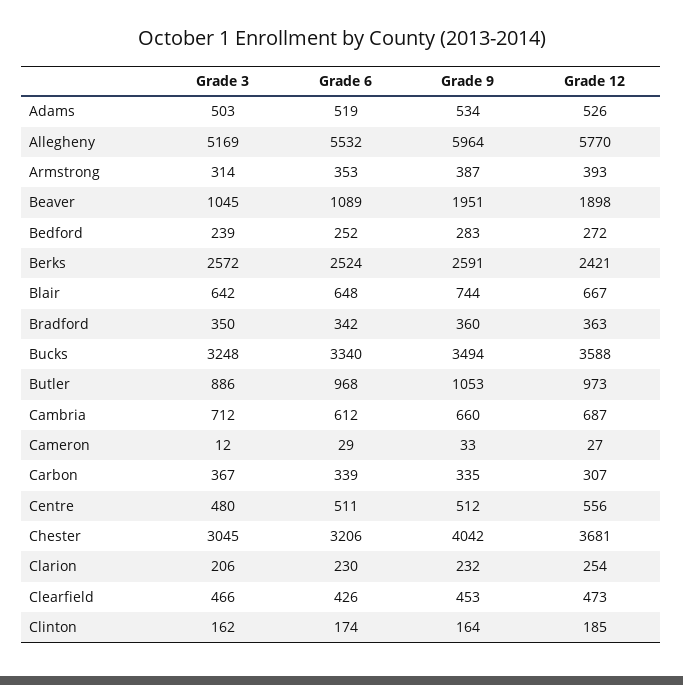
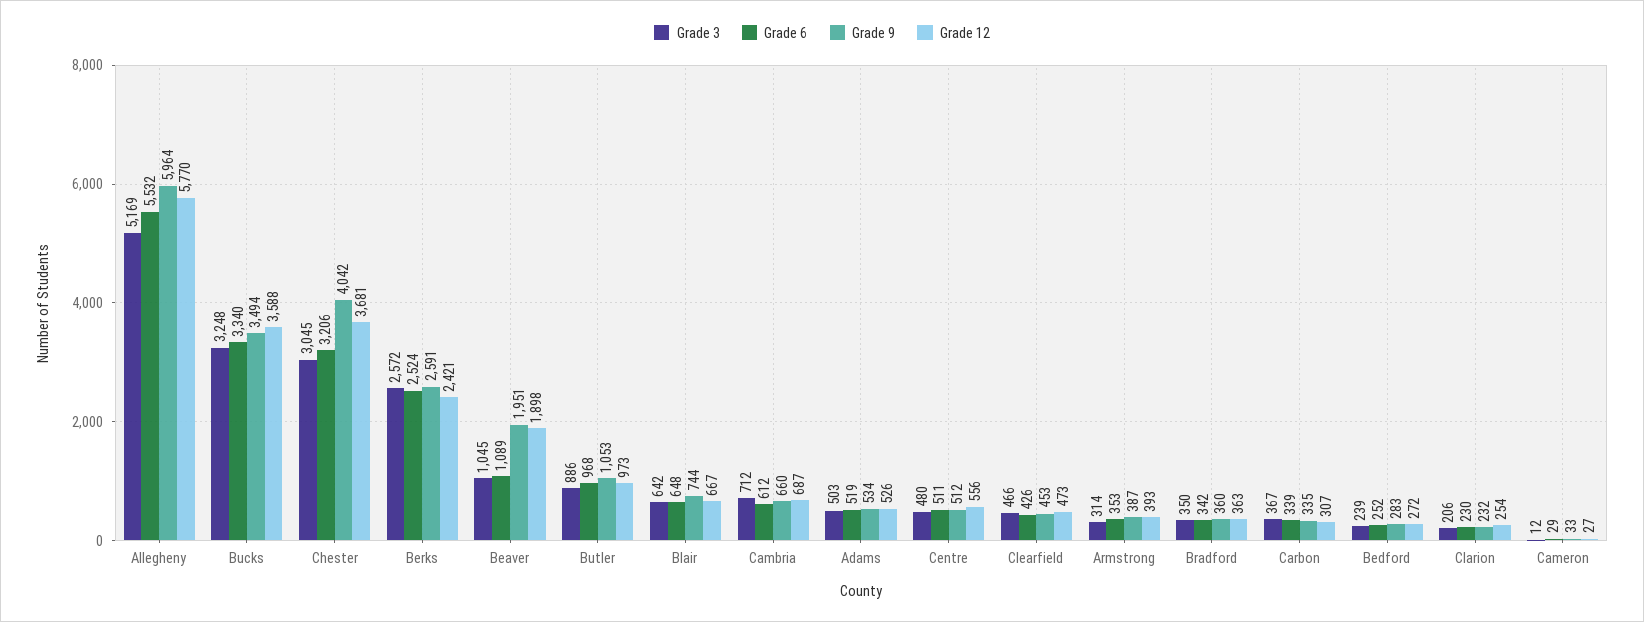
  {
    "Grade 3": {
      "Adams": 503,
      "Allegheny": 5169,
      "Armstrong": 314,
      "Beaver": 1045,
      "Bedford": 239,
      "Berks": 2572,
      "Blair": 642,
      "Bradford": 350,
      "Bucks": 3248,
      "Butler": 886,
      "Cambria": 712,
      "Cameron": 12,
      "Carbon": 367,
      "Centre": 480,
      "Chester": 3045,
      "Clarion": 206,
-     "Clearfield": 466,
+     "Clearfield": 466
-     "Clinton": 162
    },
    "Grade 6": {
      "Adams": 519,
      "Allegheny": 5532,
      "Armstrong": 353,
      "Beaver": 1089,
      "Bedford": 252,
      "Berks": 2524,
      "Blair": 648,
      "Bradford": 342,
      "Bucks": 3340,
      "Butler": 968,
      "Cambria": 612,
      "Cameron": 29,
      "Carbon": 339,
      "Centre": 511,
      "Chester": 3206,
      "Clarion": 230,
-     "Clearfield": 426,
+     "Clearfield": 426
-     "Clinton": 174
    },
    "Grade 9": {
      "Adams": 534,
      "Allegheny": 5964,
      "Armstrong": 387,
      "Beaver": 1951,
      "Bedford": 283,
      "Berks": 2591,
      "Blair": 744,
      "Bradford": 360,
      "Bucks": 3494,
      "Butler": 1053,
      "Cambria": 660,
      "Cameron": 33,
      "Carbon": 335,
      "Centre": 512,
      "Chester": 4042,
      "Clarion": 232,
-     "Clearfield": 453,
+     "Clearfield": 453
-     "Clinton": 164
    },
    "Grade 12": {
      "Adams": 526,
      "Allegheny": 5770,
      "Armstrong": 393,
      "Beaver": 1898,
      "Bedford": 272,
      "Berks": 2421,
      "Blair": 667,
      "Bradford": 363,
      "Bucks": 3588,
      "Butler": 973,
      "Cambria": 687,
      "Cameron": 27,
      "Carbon": 307,
      "Centre": 556,
      "Chester": 3681,
      "Clarion": 254,
-     "Clearfield": 473,
+     "Clearfield": 473
-     "Clinton": 185
    }
  }

